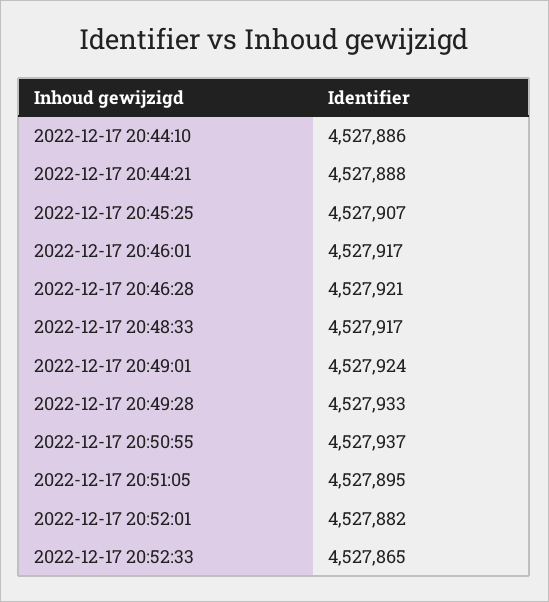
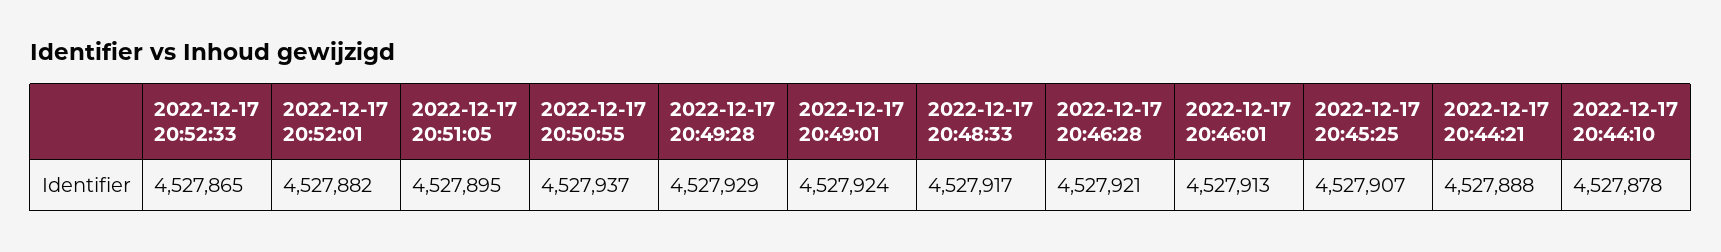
  {
-   "2022-12-17 20:44:10": 4527886,
+   "2022-12-17 20:44:10": 4527878,
    "2022-12-17 20:44:21": 4527888,
    "2022-12-17 20:45:25": 4527907,
-   "2022-12-17 20:46:01": 4527917,
+   "2022-12-17 20:46:01": 4527913,
    "2022-12-17 20:46:28": 4527921,
    "2022-12-17 20:48:33": 4527917,
    "2022-12-17 20:49:01": 4527924,
-   "2022-12-17 20:49:28": 4527933,
+   "2022-12-17 20:49:28": 4527929,
    "2022-12-17 20:50:55": 4527937,
    "2022-12-17 20:51:05": 4527895,
    "2022-12-17 20:52:01": 4527882,
    "2022-12-17 20:52:33": 4527865
  }

